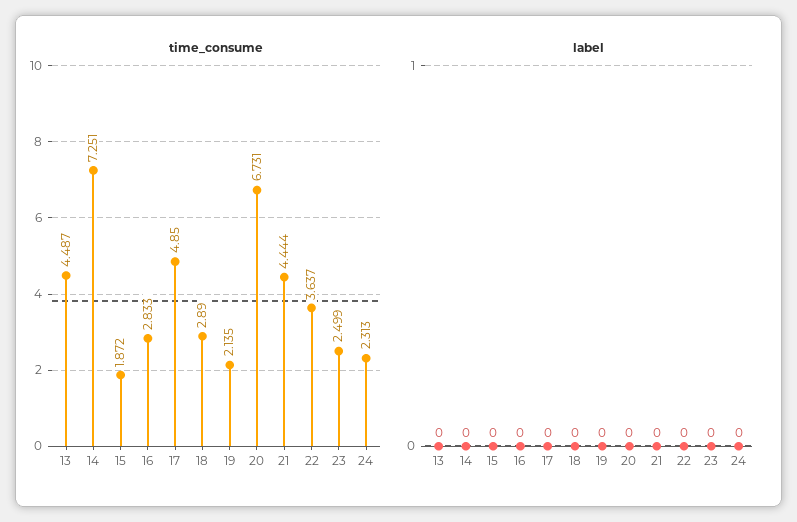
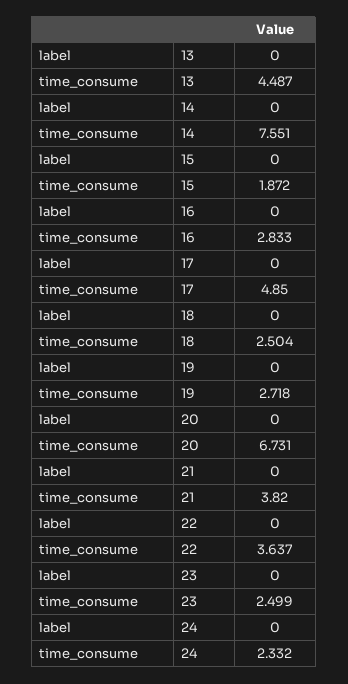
  {
    "time_consume": {
      "13": 4.487,
-     "14": 7.251,
+     "14": 7.551,
      "15": 1.872,
      "16": 2.833,
      "17": 4.85,
-     "18": 2.89,
+     "18": 2.504,
-     "19": 2.135,
+     "19": 2.718,
      "20": 6.731,
-     "21": 4.444,
+     "21": 3.82,
      "22": 3.637,
      "23": 2.499,
-     "24": 2.313
+     "24": 2.332
    },
    "label": {
      "13": 0,
      "14": 0,
      "15": 0,
      "16": 0,
      "17": 0,
      "18": 0,
      "19": 0,
      "20": 0,
      "21": 0,
      "22": 0,
      "23": 0,
      "24": 0
    }
  }

